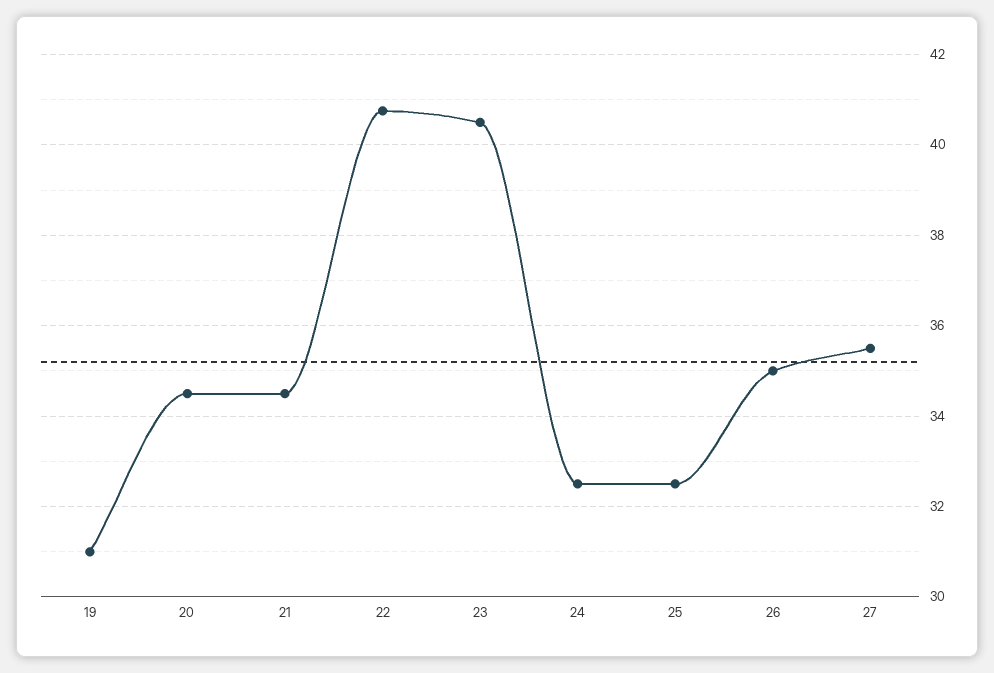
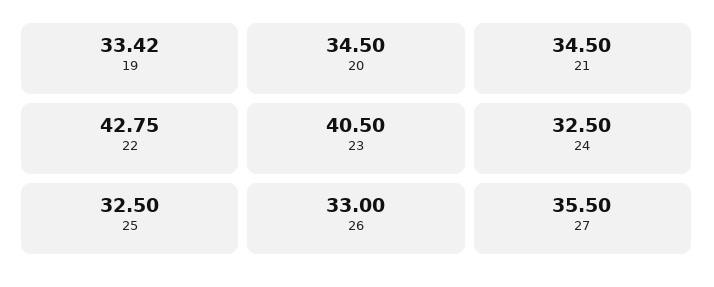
  {
-   "19": 31,
+   "19": 33.42,
    "20": 34.5,
    "21": 34.5,
-   "22": 40.8,
+   "22": 42.75,
    "23": 40.5,
    "24": 32.5,
    "25": 32.5,
-   "26": 35,
+   "26": 33,
    "27": 35.5
  }

